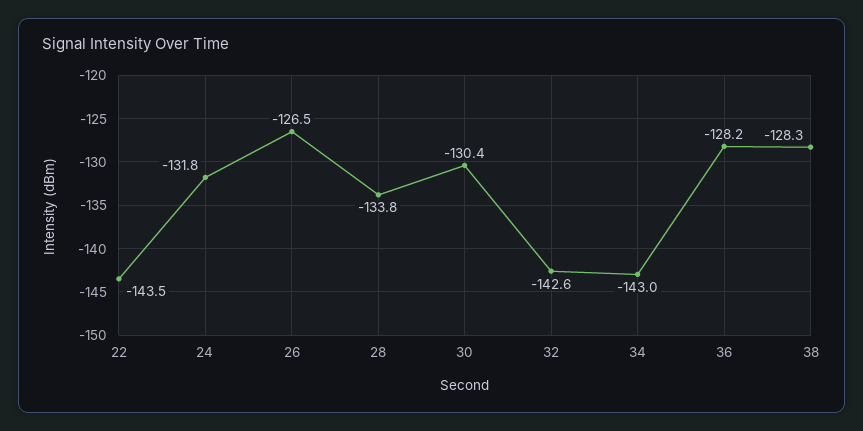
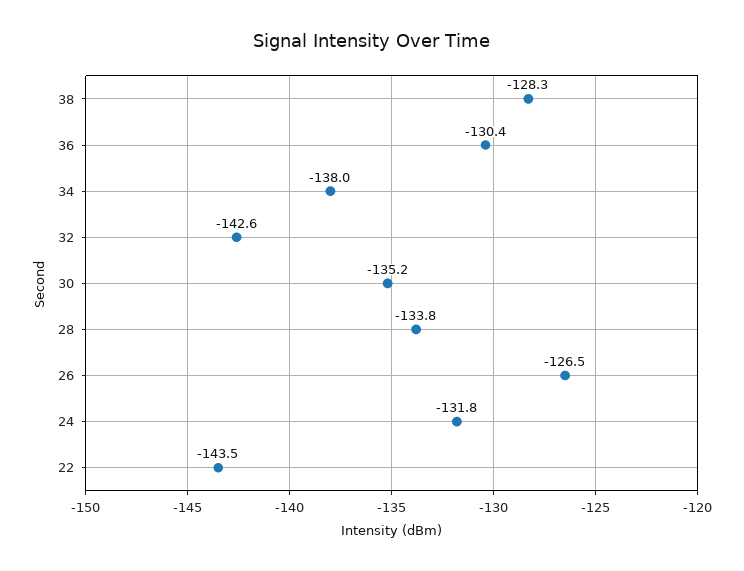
  {
    "22": -143.5,
    "24": -131.8,
    "26": -126.5,
    "28": -133.8,
-   "30": -130.4,
+   "30": -135.2,
    "32": -142.6,
-   "34": -143,
+   "34": -138,
-   "36": -128.2,
+   "36": -130.4,
    "38": -128.3
  }

